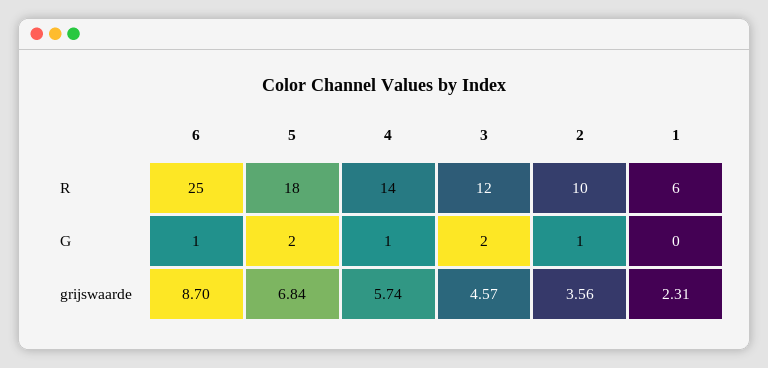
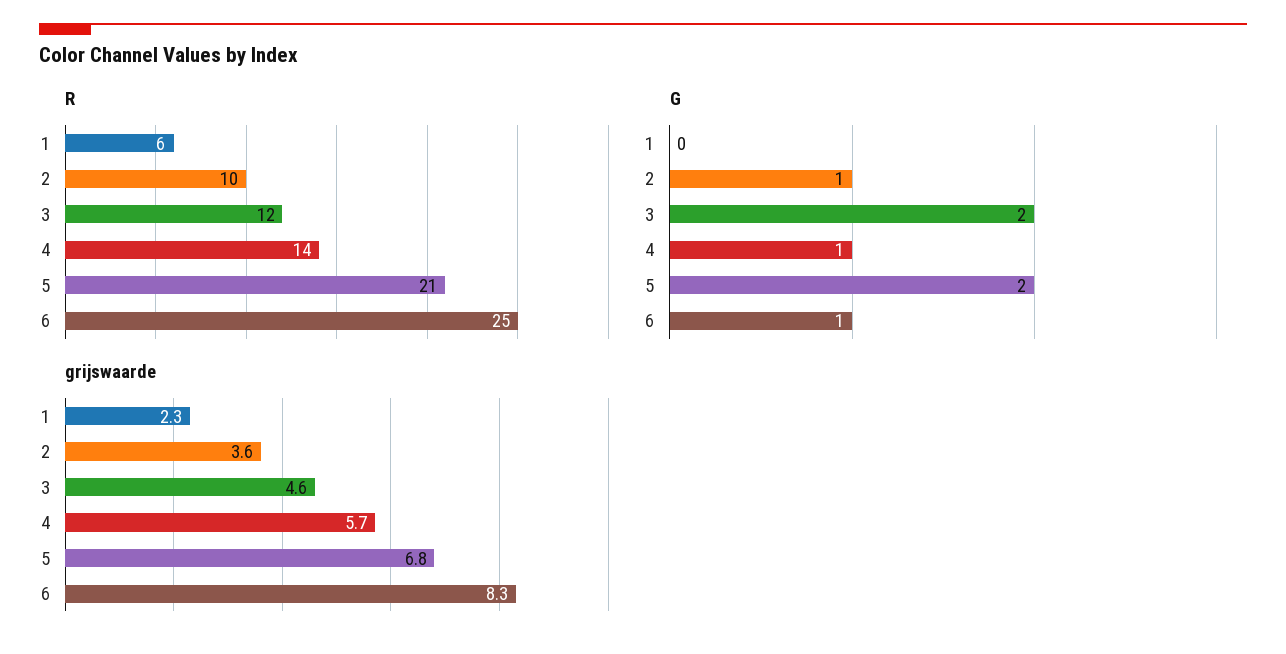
  {
    "R": {
      "6": 25,
-     "5": 18,
+     "5": 21,
      "4": 14,
      "3": 12,
      "2": 10,
      "1": 6
    },
    "G": {
      "6": 1,
      "5": 2,
      "4": 1,
      "3": 2,
      "2": 1,
      "1": 0
    },
    "grijswaarde": {
-     "6": 8.7,
+     "6": 8.3,
      "5": 6.84,
      "4": 5.74,
      "3": 4.57,
      "2": 3.56,
      "1": 2.31
    }
  }

